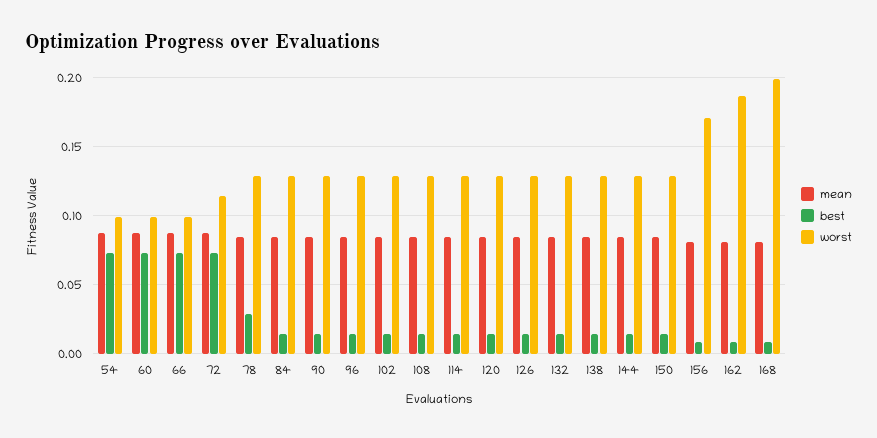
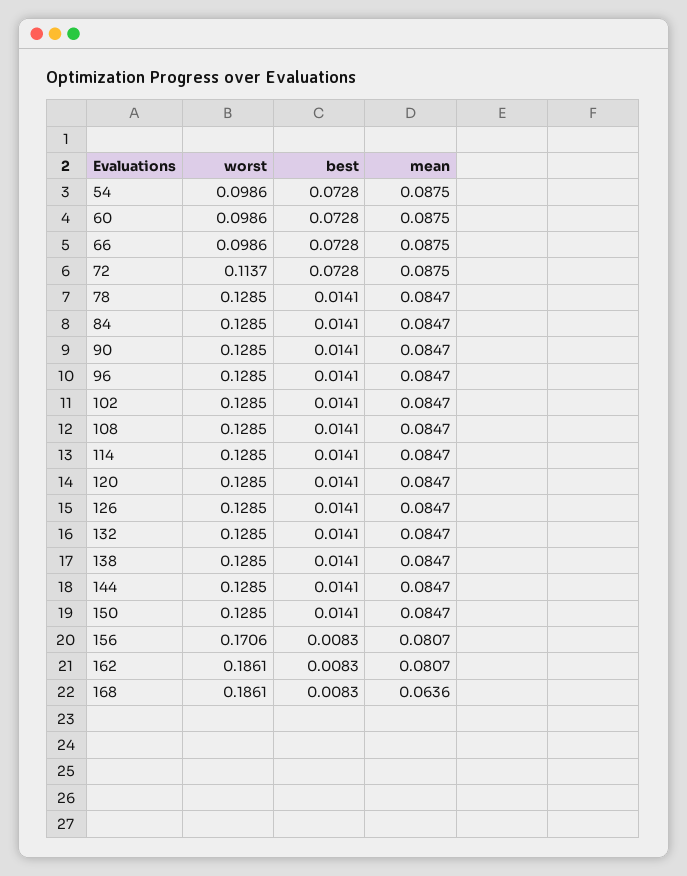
  {
    "mean": {
      "54": 0.0875,
      "60": 0.0875,
      "66": 0.0875,
      "72": 0.0875,
      "78": 0.0847,
      "84": 0.0847,
      "90": 0.0847,
      "96": 0.0847,
      "102": 0.0847,
      "108": 0.0847,
      "114": 0.0847,
      "120": 0.0847,
      "126": 0.0847,
      "132": 0.0847,
      "138": 0.0847,
      "144": 0.0847,
      "150": 0.0847,
      "156": 0.0807,
      "162": 0.0807,
-     "168": 0.08
+     "168": 0.0636
    },
    "best": {
      "54": 0.0728,
      "60": 0.0728,
      "66": 0.0728,
      "72": 0.0728,
-     "78": 0.03,
+     "78": 0.0141,
      "84": 0.0141,
      "90": 0.0141,
      "96": 0.0141,
      "102": 0.0141,
      "108": 0.0141,
      "114": 0.0141,
      "120": 0.0141,
      "126": 0.0141,
      "132": 0.0141,
      "138": 0.0141,
      "144": 0.0141,
      "150": 0.0141,
      "156": 0.0083,
      "162": 0.0083,
      "168": 0.0083
    },
    "worst": {
      "54": 0.0986,
      "60": 0.0986,
      "66": 0.0986,
      "72": 0.1137,
      "78": 0.1285,
      "84": 0.1285,
      "90": 0.1285,
      "96": 0.1285,
      "102": 0.1285,
      "108": 0.1285,
      "114": 0.1285,
      "120": 0.1285,
      "126": 0.1285,
      "132": 0.1285,
      "138": 0.1285,
      "144": 0.1285,
      "150": 0.1285,
      "156": 0.1706,
      "162": 0.1861,
-     "168": 0.2
+     "168": 0.1861
    }
  }

